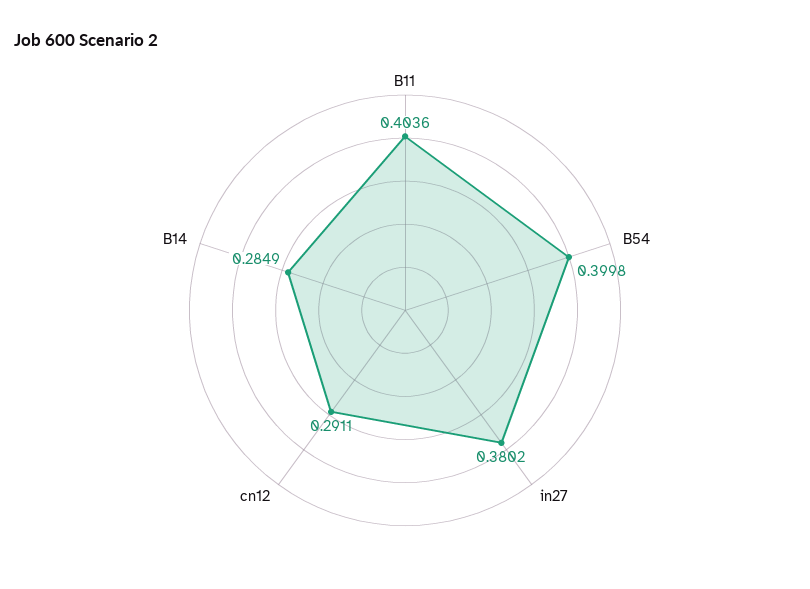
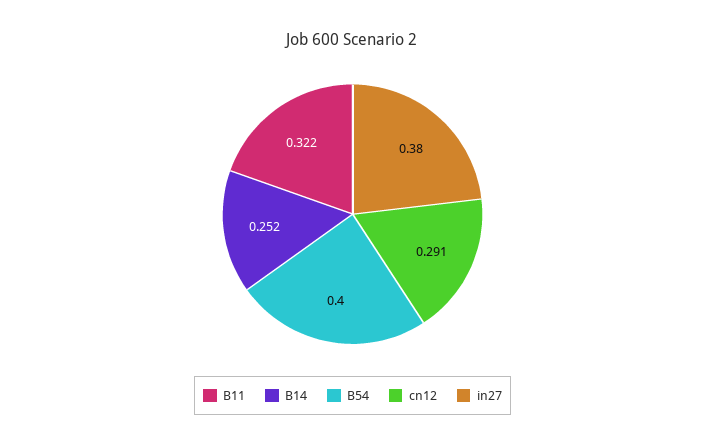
  {
-   "B11": 0.4036,
+   "B11": 0.322,
    "B54": 0.3998,
    "in27": 0.3802,
    "cn12": 0.2911,
-   "B14": 0.2849
+   "B14": 0.252
  }

